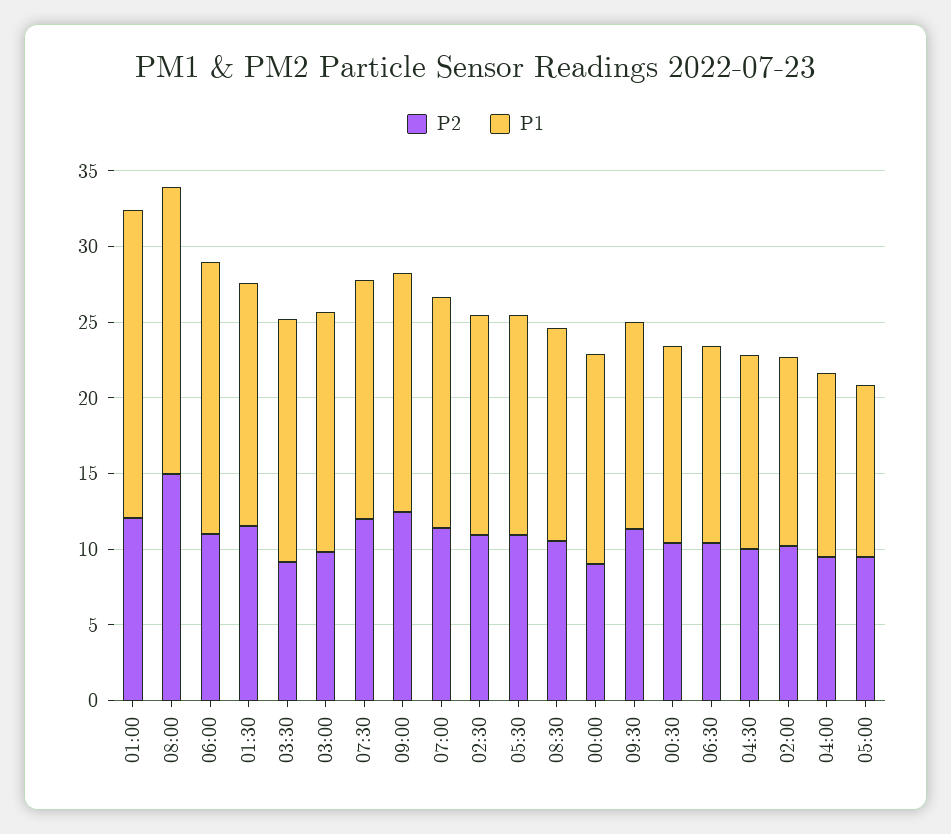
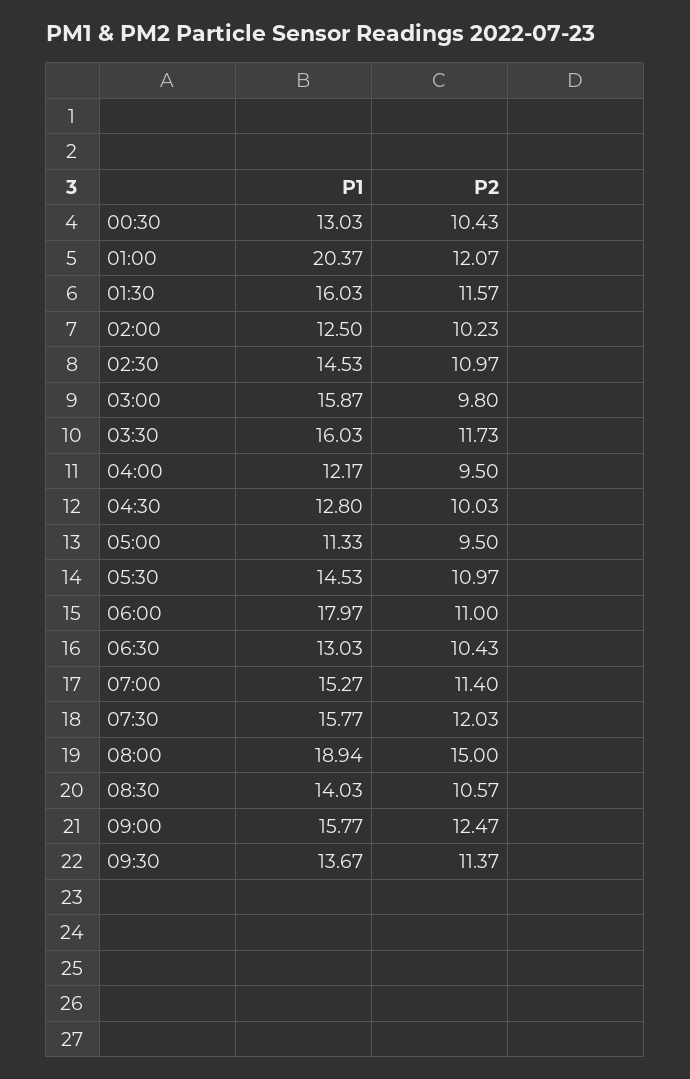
  {
    "P2": {
      "01:00": 12.07,
      "08:00": 15,
      "06:00": 11,
      "01:30": 11.57,
-     "03:30": 9,
+     "03:30": 11.73,
      "03:00": 9.8,
      "07:30": 12.03,
      "09:00": 12.47,
      "07:00": 11.4,
      "02:30": 10.97,
      "05:30": 10.97,
      "08:30": 10.57,
-     "00:00": 9,
      "09:30": 11.37,
      "00:30": 10.43,
      "06:30": 10.43,
      "04:30": 10.03,
      "02:00": 10.23,
      "04:00": 9.5,
      "05:00": 9.5
    },
    "P1": {
      "01:00": 20.37,
      "08:00": 18.94,
      "06:00": 17.97,
      "01:30": 16.03,
      "03:30": 16.03,
      "03:00": 15.87,
      "07:30": 15.77,
      "09:00": 15.77,
      "07:00": 15.27,
      "02:30": 14.53,
      "05:30": 14.53,
      "08:30": 14.03,
-     "00:00": 14,
      "09:30": 13.67,
      "00:30": 13.03,
      "06:30": 13.03,
      "04:30": 12.8,
      "02:00": 12.5,
      "04:00": 12.17,
      "05:00": 11.33
    }
  }

